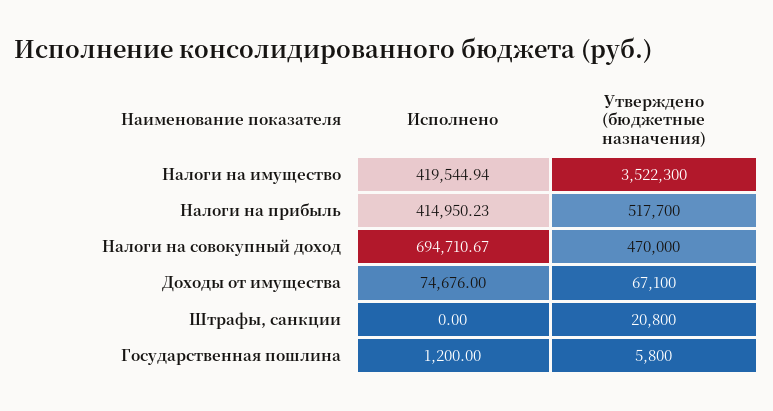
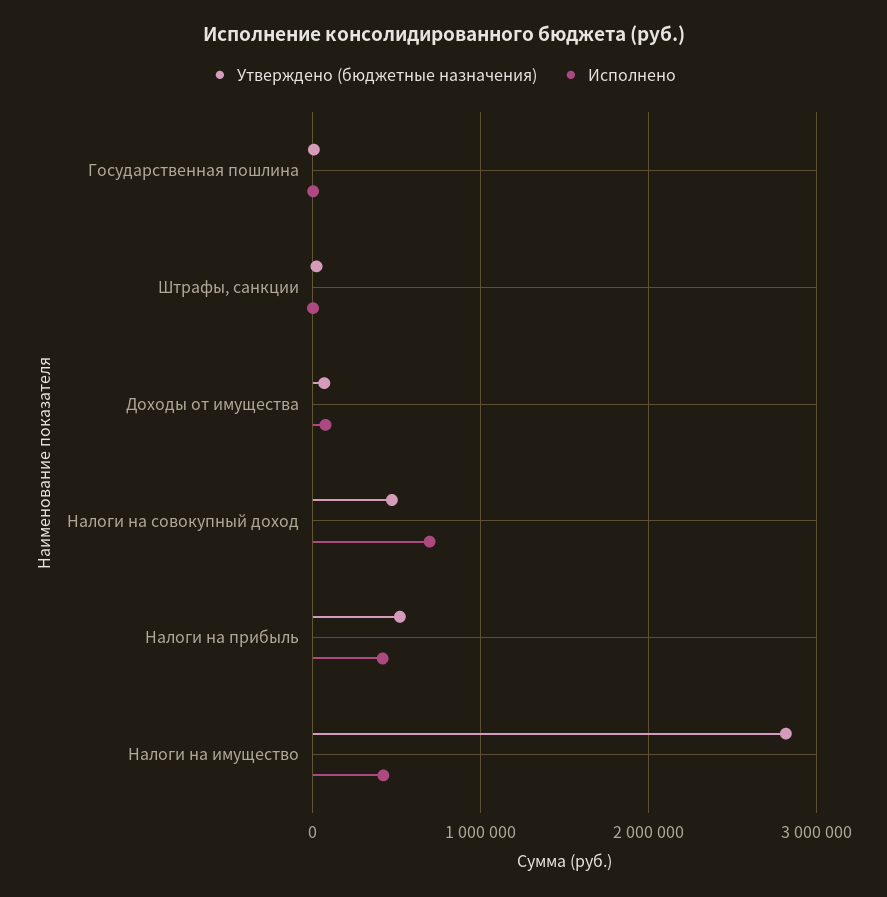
  {
    "Исполнено": {
      "Налоги на имущество": 419544.94,
      "Налоги на прибыль": 414950.23,
      "Налоги на совокупный доход": 694710.67,
      "Доходы от имущества": 74676,
      "Штрафы, санкции": 0,
      "Государственная пошлина": 1200
    },
    "Утверждено (бюджетные назначения)": {
-     "Налоги на имущество": 3522300,
+     "Налоги на имущество": 2800000,
      "Налоги на прибыль": 517700,
      "Налоги на совокупный доход": 470000,
      "Доходы от имущества": 67100,
      "Штрафы, санкции": 20800,
      "Государственная пошлина": 5800
    }
  }

